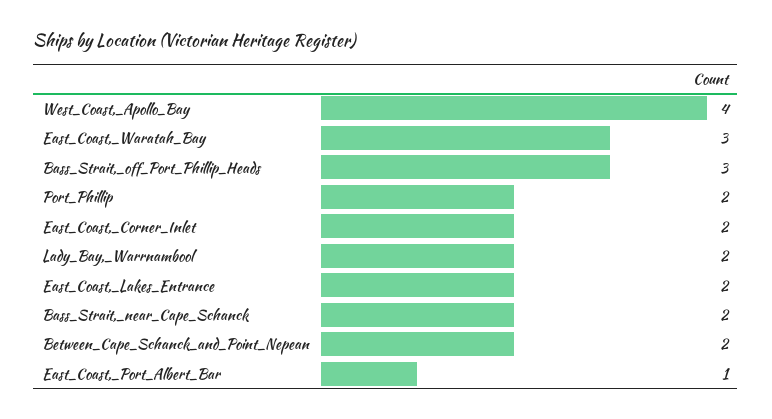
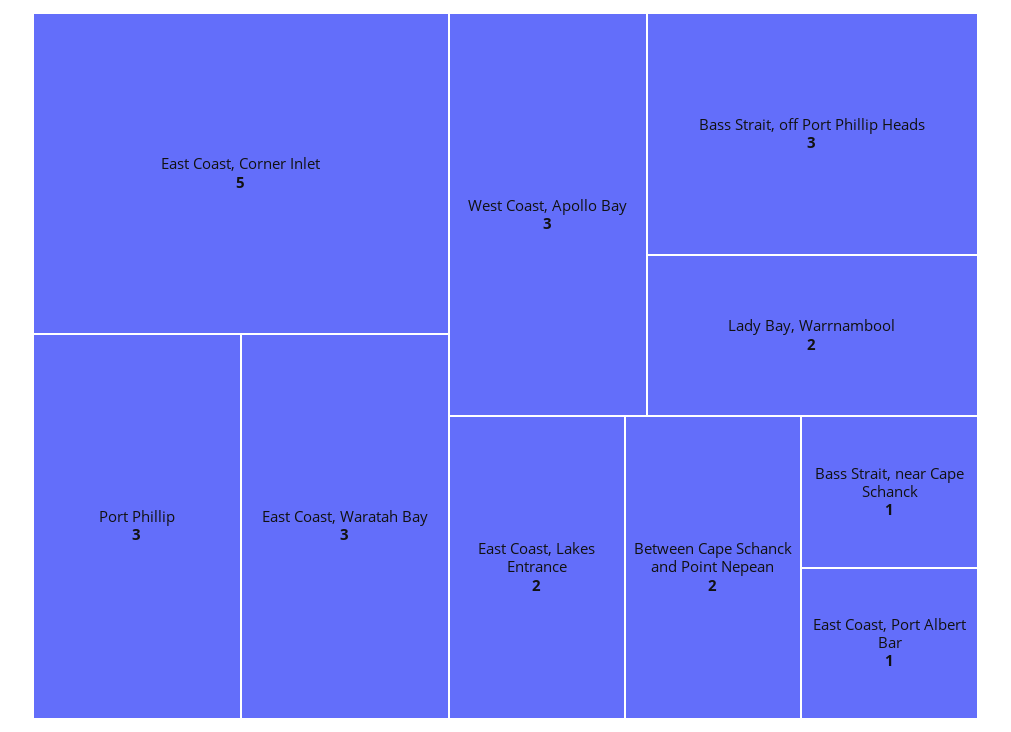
  {
-   "West_Coast,_Apollo_Bay": 4,
+   "West_Coast,_Apollo_Bay": 3,
    "East_Coast,_Waratah_Bay": 3,
    "Bass_Strait,_off_Port_Phillip_Heads": 3,
-   "Port_Phillip": 2,
+   "Port_Phillip": 3,
-   "East_Coast,_Corner_Inlet": 2,
+   "East_Coast,_Corner_Inlet": 5,
    "Lady_Bay,_Warrnambool": 2,
    "East_Coast,_Lakes_Entrance": 2,
-   "Bass_Strait,_near_Cape_Schanck": 2,
+   "Bass_Strait,_near_Cape_Schanck": 1,
    "Between_Cape_Schanck_and_Point_Nepean": 2,
    "East_Coast,_Port_Albert_Bar": 1
  }

